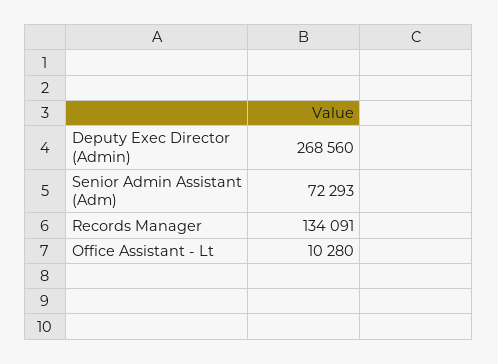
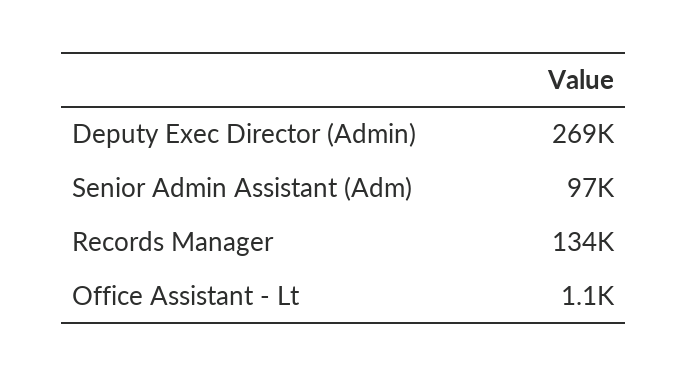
  {
    "Deputy Exec Director (Admin)": 268560,
-   "Senior Admin Assistant (Adm)": 72293,
+   "Senior Admin Assistant (Adm)": 97000,
    "Records Manager": 134091,
-   "Office Assistant - Lt": 10280
+   "Office Assistant - Lt": 1100
  }

